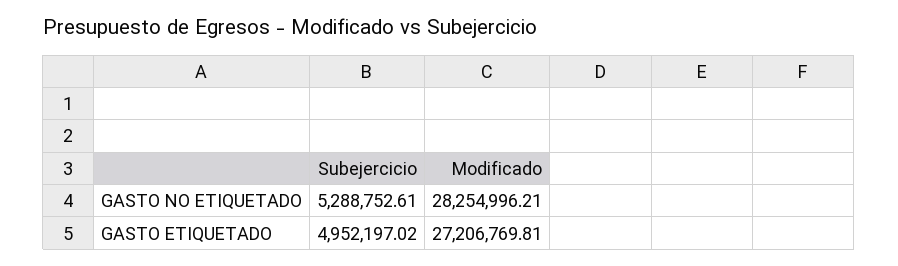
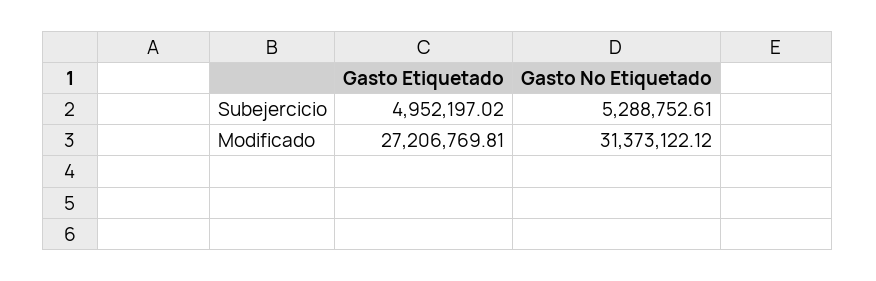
  {
    "Subejercicio": {
      "GASTO NO ETIQUETADO": 5288752.61,
      "GASTO ETIQUETADO": 4952197.02
    },
    "Modificado": {
-     "GASTO NO ETIQUETADO": 28254996.21,
+     "GASTO NO ETIQUETADO": 31373122.12,
      "GASTO ETIQUETADO": 27206769.81
    }
  }

